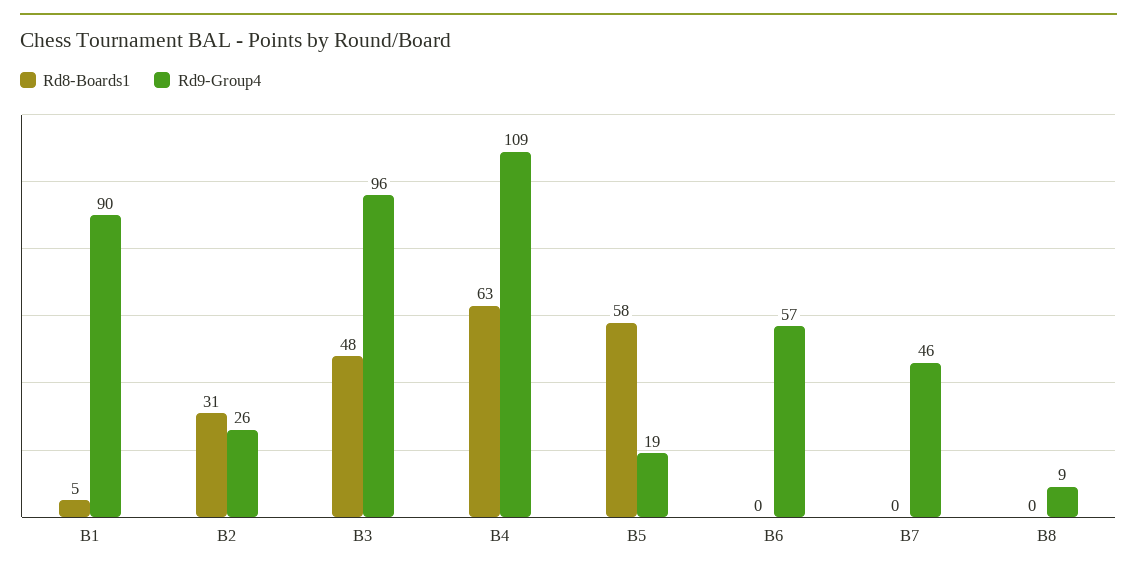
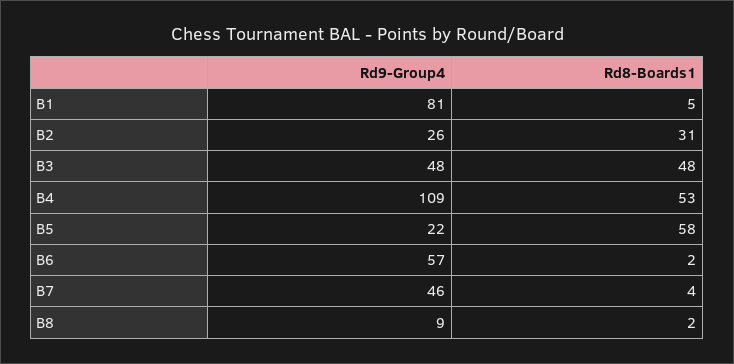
  {
    "Rd8-Boards1": {
      "B1": 5,
      "B2": 31,
      "B3": 48,
-     "B4": 63,
+     "B4": 53,
      "B5": 58,
-     "B6": 0,
+     "B6": 2,
-     "B7": 0,
+     "B7": 4,
-     "B8": 0
+     "B8": 2
    },
    "Rd9-Group4": {
-     "B1": 90,
+     "B1": 81,
      "B2": 26,
-     "B3": 96,
+     "B3": 48,
      "B4": 109,
-     "B5": 19,
+     "B5": 22,
      "B6": 57,
      "B7": 46,
      "B8": 9
    }
  }

